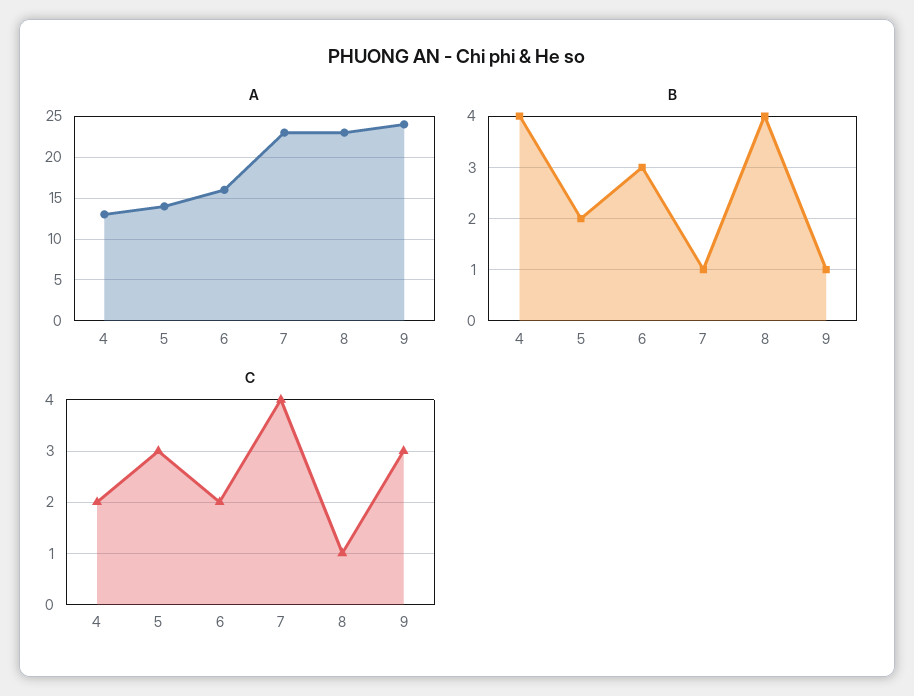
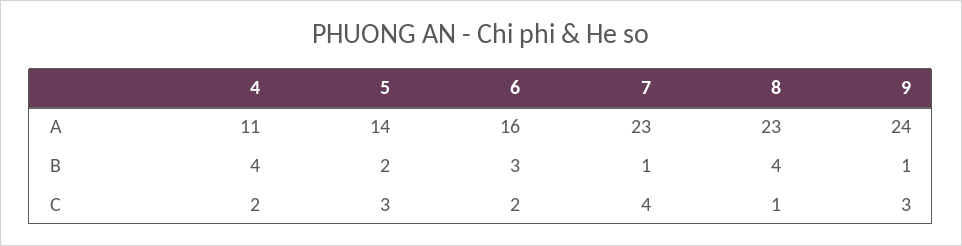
  {
    "A": {
-     "4": 13,
+     "4": 11,
      "5": 14,
      "6": 16,
      "7": 23,
      "8": 23,
      "9": 24
    },
    "B": {
      "4": 4,
      "5": 2,
      "6": 3,
      "7": 1,
      "8": 4,
      "9": 1
    },
    "C": {
      "4": 2,
      "5": 3,
      "6": 2,
      "7": 4,
      "8": 1,
      "9": 3
    }
  }

